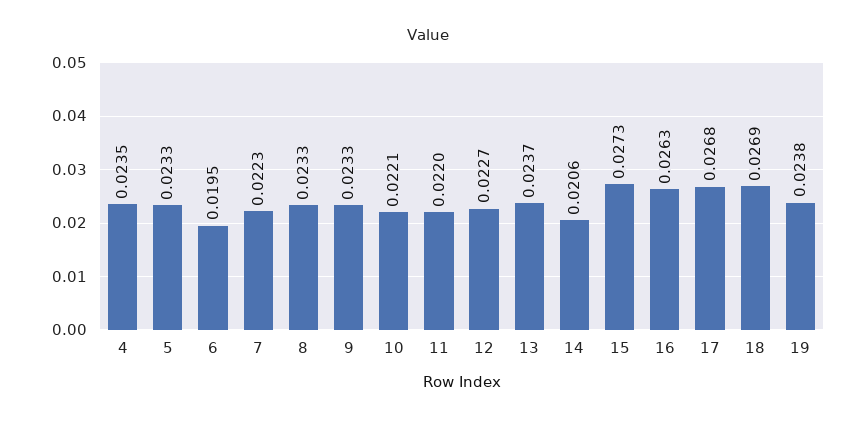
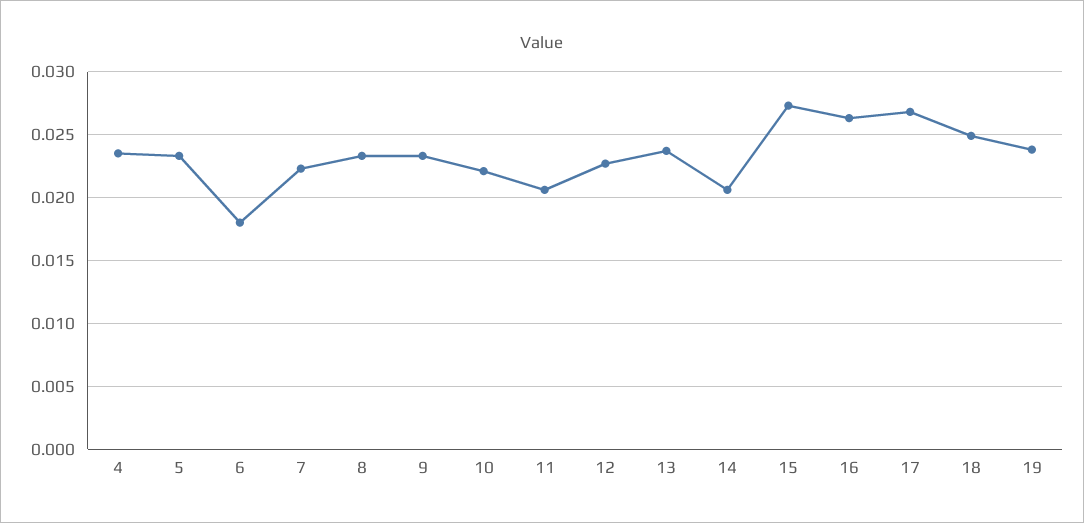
  {
    "4": 0.0235,
    "5": 0.0233,
-   "6": 0.0195,
+   "6": 0.018,
    "7": 0.0223,
    "8": 0.0233,
    "9": 0.0233,
    "10": 0.0221,
-   "11": 0.022,
+   "11": 0.0205,
    "12": 0.0227,
    "13": 0.0237,
    "14": 0.0206,
    "15": 0.0273,
    "16": 0.0263,
    "17": 0.0268,
-   "18": 0.0269,
+   "18": 0.025,
    "19": 0.0238
  }

